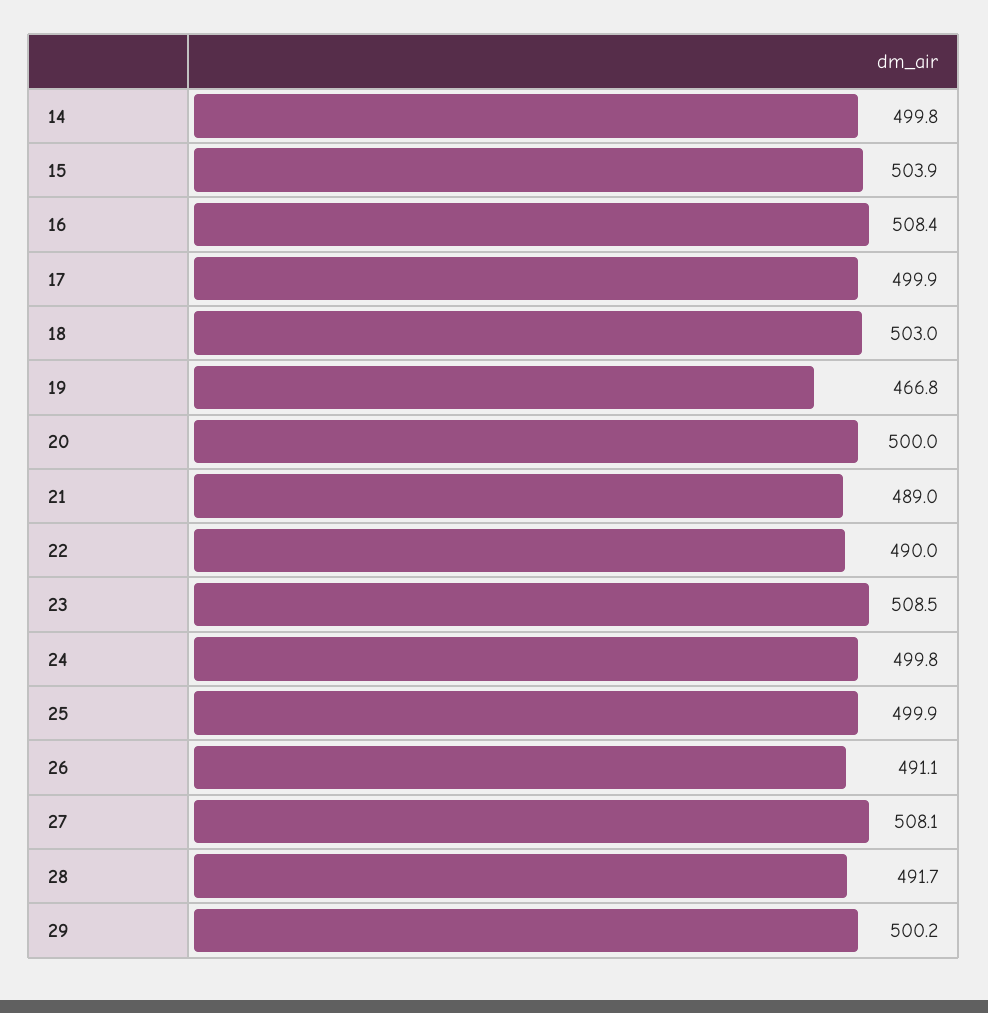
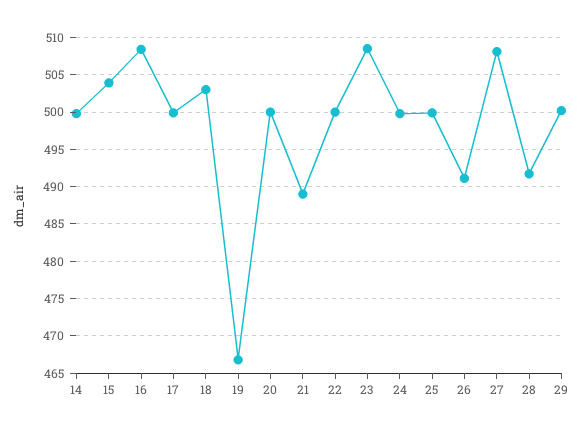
  {
    "14": 499.8,
    "15": 503.9,
    "16": 508.4,
    "17": 499.9,
    "18": 503,
    "19": 466.8,
    "20": 500,
    "21": 489,
-   "22": 490,
+   "22": 500,
    "23": 508.5,
    "24": 499.8,
    "25": 499.9,
    "26": 491.1,
    "27": 508.1,
    "28": 491.7,
    "29": 500.2
  }

